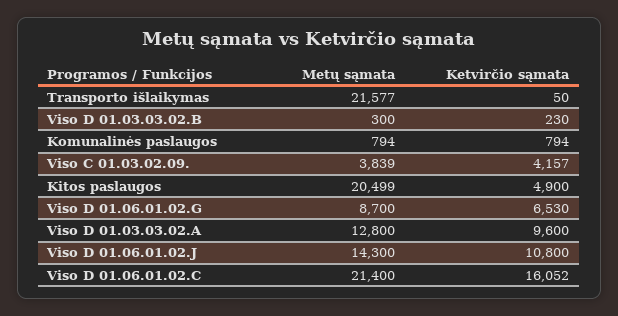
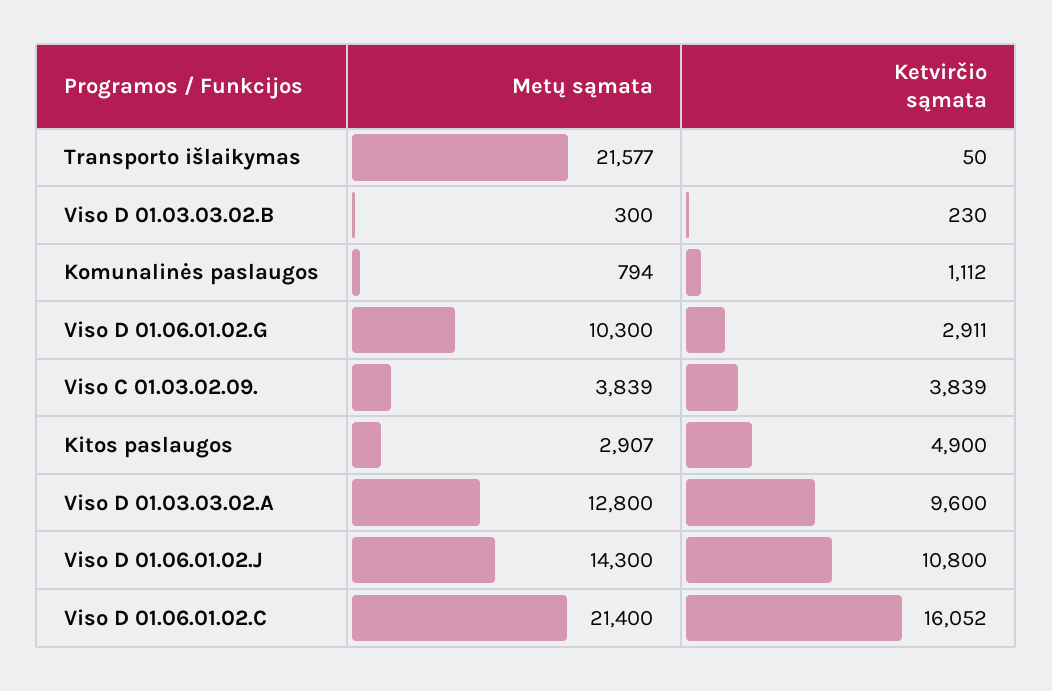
  {
    "Metų sąmata": {
      "Transporto išlaikymas": 21577,
      "Viso D 01.03.03.02.B": 300,
      "Komunalinės paslaugos": 794,
      "Viso C 01.03.02.09.": 3839,
-     "Kitos paslaugos": 20499,
+     "Kitos paslaugos": 2907,
-     "Viso D 01.06.01.02.G": 8700,
+     "Viso D 01.06.01.02.G": 10300,
      "Viso D 01.03.03.02.A": 12800,
      "Viso D 01.06.01.02.J": 14300,
      "Viso D 01.06.01.02.C": 21400
    },
    "Ketvirčio sąmata": {
      "Transporto išlaikymas": 50,
      "Viso D 01.03.03.02.B": 230,
-     "Komunalinės paslaugos": 794,
+     "Komunalinės paslaugos": 1112,
-     "Viso C 01.03.02.09.": 4157,
+     "Viso C 01.03.02.09.": 3839,
      "Kitos paslaugos": 4900,
-     "Viso D 01.06.01.02.G": 6530,
+     "Viso D 01.06.01.02.G": 2911,
      "Viso D 01.03.03.02.A": 9600,
      "Viso D 01.06.01.02.J": 10800,
      "Viso D 01.06.01.02.C": 16052
    }
  }

